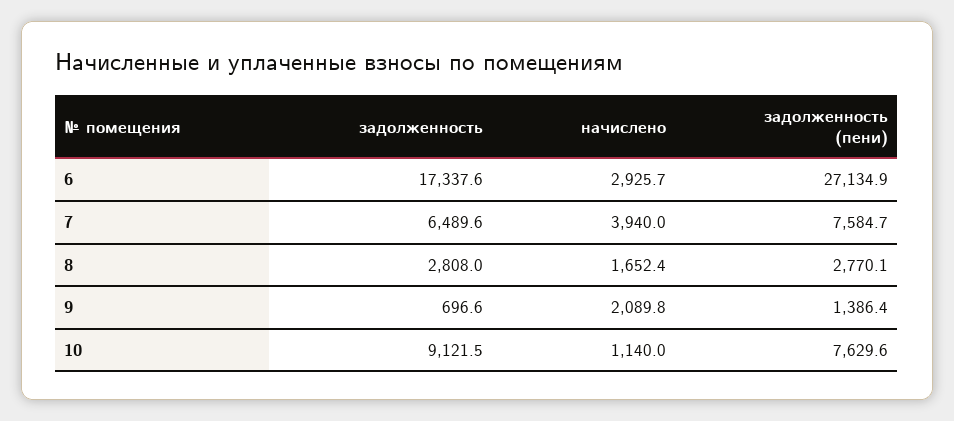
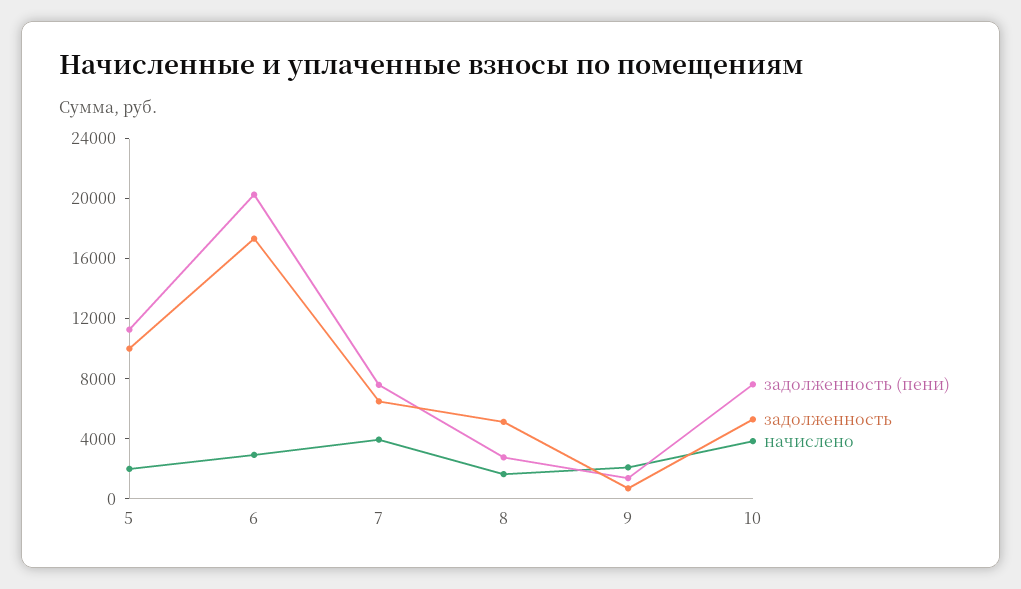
  {
    "задолженность": {
      "6": 17337.6,
      "7": 6489.6,
-     "8": 2808,
+     "8": 5000,
      "9": 696.6,
-     "10": 9121.5
+     "10": 5000,
+     "5": 10000
    },
    "начислено": {
      "6": 2925.7,
      "7": 3940,
      "8": 1652.4,
      "9": 2089.8,
-     "10": 1140
+     "10": 4000,
+     "5": 2000
    },
    "задолженность (пени)": {
-     "6": 27134.9,
+     "6": 20000,
      "7": 7584.7,
      "8": 2770.1,
      "9": 1386.4,
-     "10": 7629.6
+     "10": 7629.6,
+     "5": 11000
    }
  }

